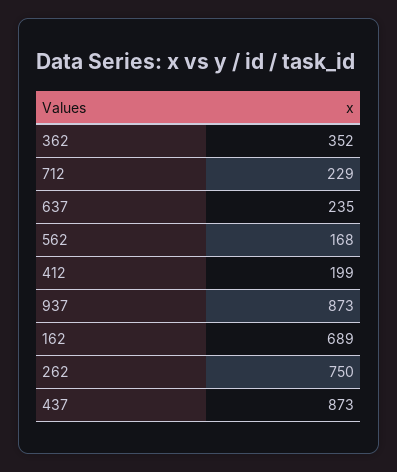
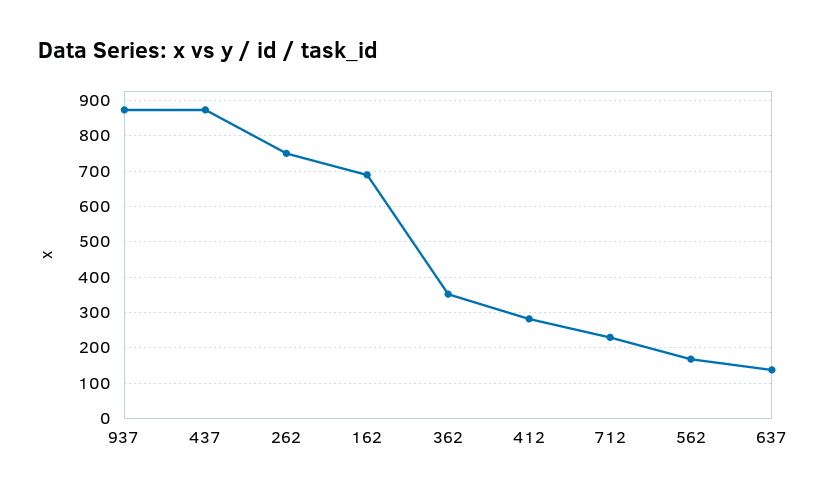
  {
    "362": 352,
    "712": 229,
-   "637": 235,
+   "637": 140,
    "562": 168,
-   "412": 199,
+   "412": 280,
    "937": 873,
    "162": 689,
    "262": 750,
    "437": 873
  }

